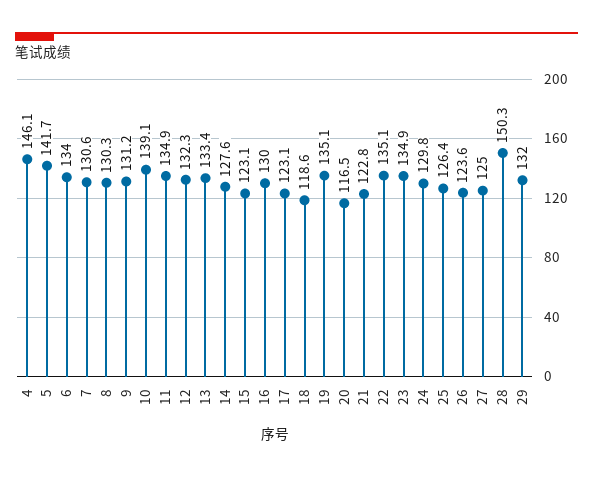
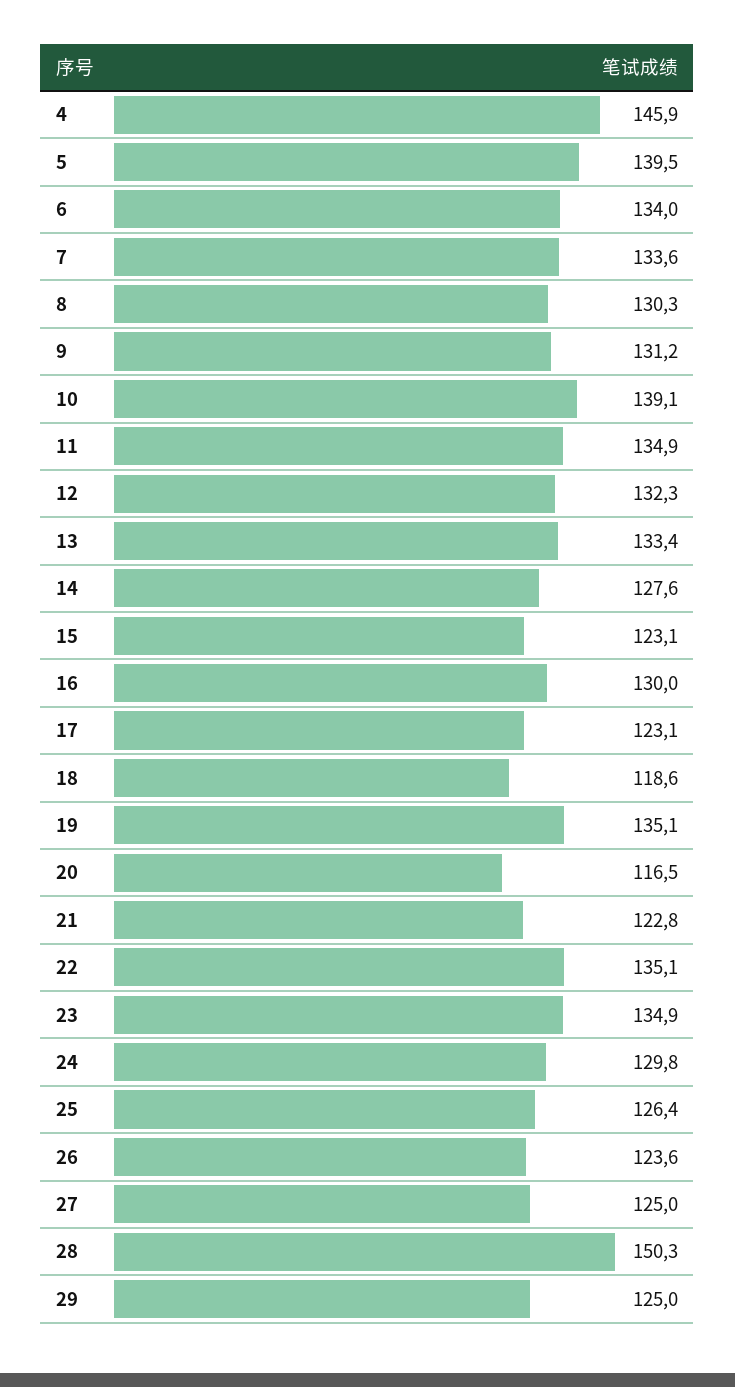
  {
-   "4": 146.1,
+   "4": 145.9,
-   "5": 141.7,
+   "5": 139.5,
    "6": 134,
-   "7": 130.6,
+   "7": 133.6,
    "8": 130.3,
    "9": 131.2,
    "10": 139.1,
    "11": 134.9,
    "12": 132.3,
    "13": 133.4,
    "14": 127.6,
    "15": 123.1,
    "16": 130,
    "17": 123.1,
    "18": 118.6,
    "19": 135.1,
    "20": 116.5,
    "21": 122.8,
    "22": 135.1,
    "23": 134.9,
    "24": 129.8,
    "25": 126.4,
    "26": 123.6,
    "27": 125,
    "28": 150.3,
-   "29": 132
+   "29": 125
  }

